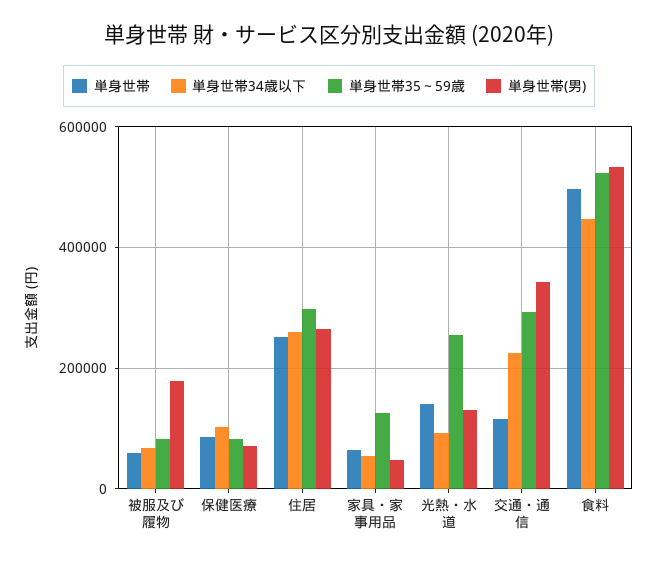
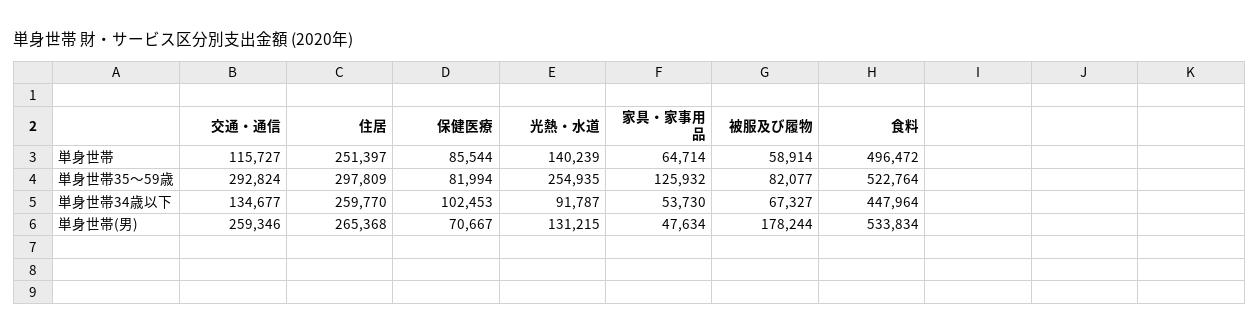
  {
    "単身世帯": {
      "被服及び履物": 58914,
      "保健医療": 85544,
      "住居": 251397,
      "家具・家事用品": 64714,
      "光熱・水道": 140239,
      "交通・通信": 115727,
      "食料": 496472
    },
    "単身世帯34歳以下": {
      "被服及び履物": 67327,
      "保健医療": 102453,
      "住居": 259770,
      "家具・家事用品": 53730,
      "光熱・水道": 91787,
-     "交通・通信": 220000,
+     "交通・通信": 134677,
      "食料": 447964
    },
    "単身世帯35～59歳": {
      "被服及び履物": 82077,
      "保健医療": 81994,
      "住居": 297809,
      "家具・家事用品": 125932,
      "光熱・水道": 254935,
      "交通・通信": 292824,
      "食料": 522764
    },
    "単身世帯(男)": {
      "被服及び履物": 178244,
      "保健医療": 70667,
      "住居": 265368,
      "家具・家事用品": 47634,
      "光熱・水道": 131215,
-     "交通・通信": 340000,
+     "交通・通信": 259346,
      "食料": 533834
    }
  }

